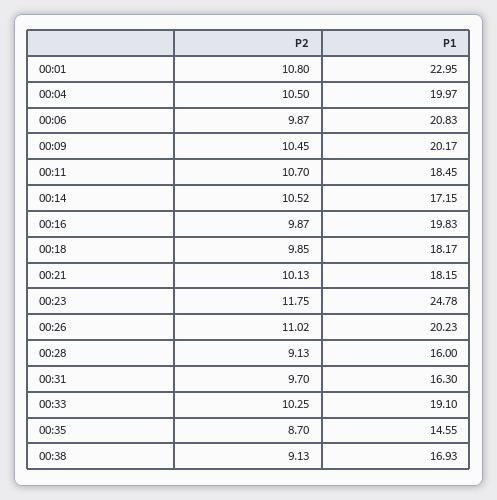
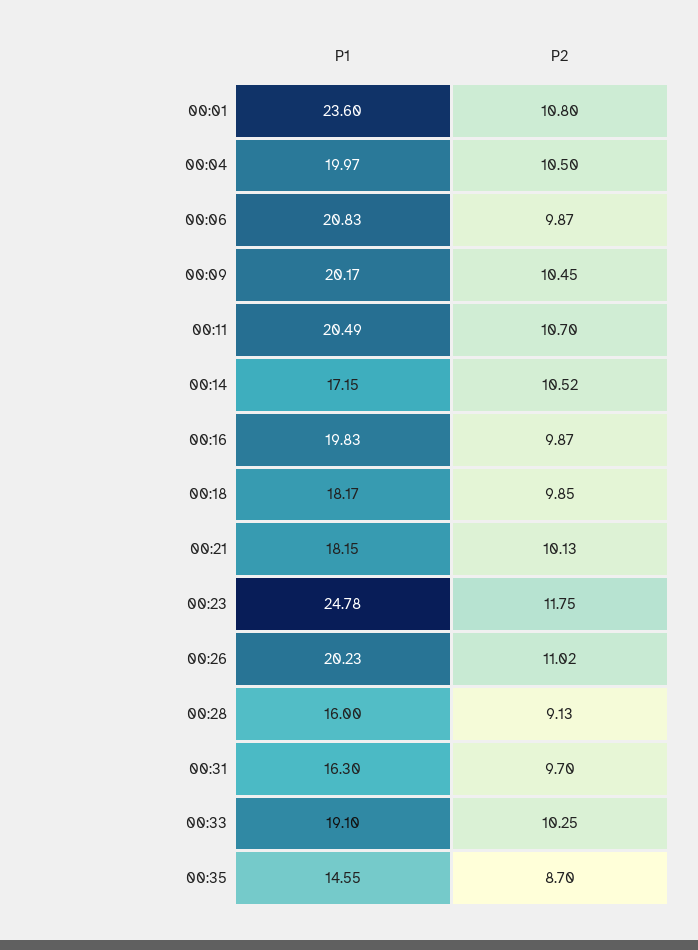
  {
    "P2": {
      "00:01": 10.8,
      "00:04": 10.5,
      "00:06": 9.87,
      "00:09": 10.45,
      "00:11": 10.7,
      "00:14": 10.52,
      "00:16": 9.87,
      "00:18": 9.85,
      "00:21": 10.13,
      "00:23": 11.75,
      "00:26": 11.02,
      "00:28": 9.13,
      "00:31": 9.7,
      "00:33": 10.25,
-     "00:35": 8.7,
+     "00:35": 8.7
-     "00:38": 9.13
    },
    "P1": {
-     "00:01": 22.95,
+     "00:01": 23.6,
      "00:04": 19.97,
      "00:06": 20.83,
      "00:09": 20.17,
-     "00:11": 18.45,
+     "00:11": 20.49,
      "00:14": 17.15,
      "00:16": 19.83,
      "00:18": 18.17,
      "00:21": 18.15,
      "00:23": 24.78,
      "00:26": 20.23,
      "00:28": 16,
      "00:31": 16.3,
      "00:33": 19.1,
-     "00:35": 14.55,
+     "00:35": 14.55
-     "00:38": 16.93
    }
  }

